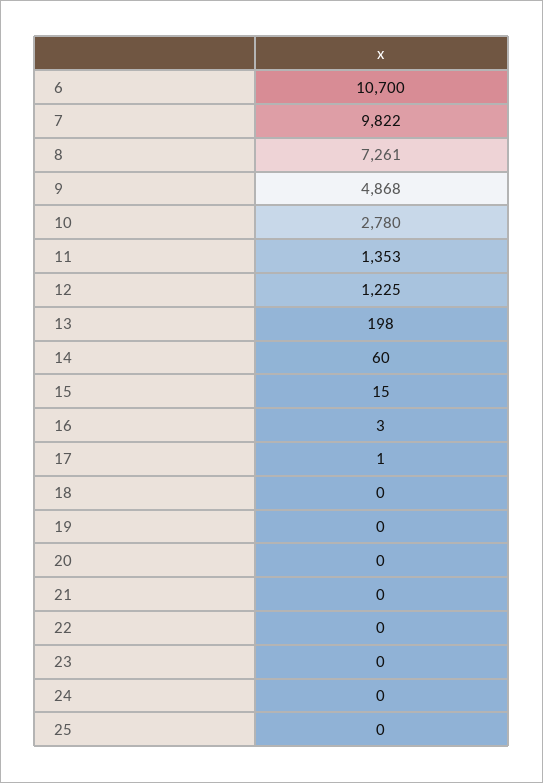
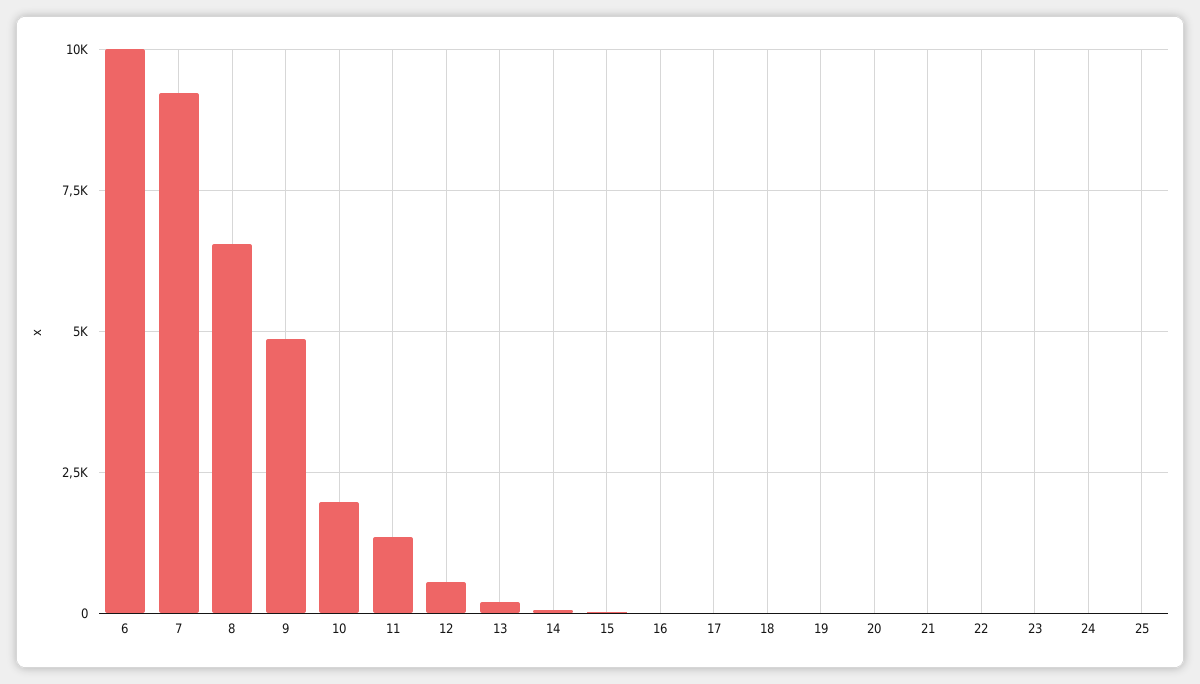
  {
-   "6": 10700,
+   "6": 10000,
-   "7": 9822,
+   "7": 9250,
-   "8": 7261,
+   "8": 6500,
    "9": 4868,
-   "10": 2780,
+   "10": 2000,
    "11": 1353,
-   "12": 1225,
+   "12": 500,
    "13": 198,
    "14": 60,
    "15": 15,
    "16": 3,
    "17": 1,
    "18": 0,
    "19": 0,
    "20": 0,
    "21": 0,
    "22": 0,
    "23": 0,
    "24": 0,
    "25": 0
  }

